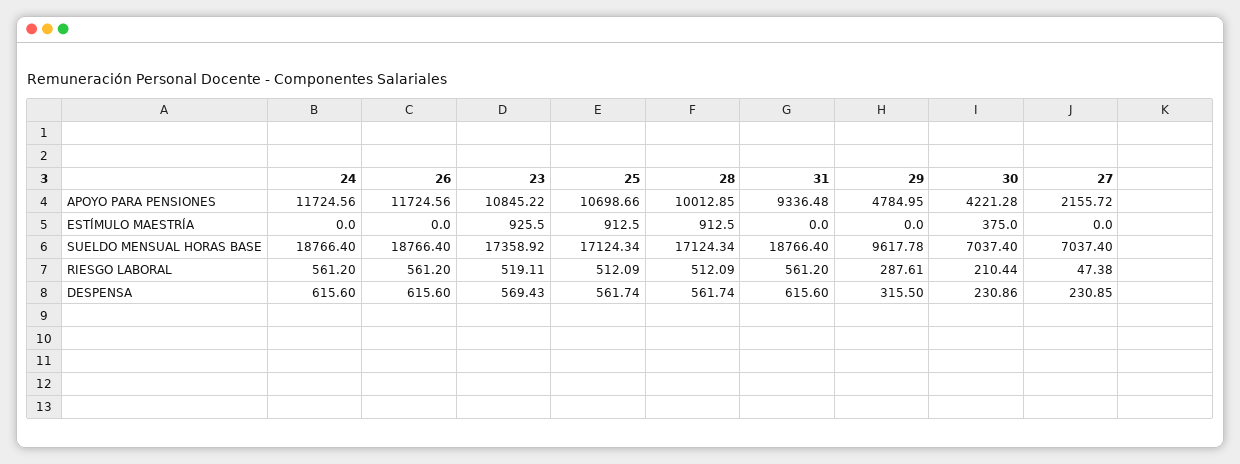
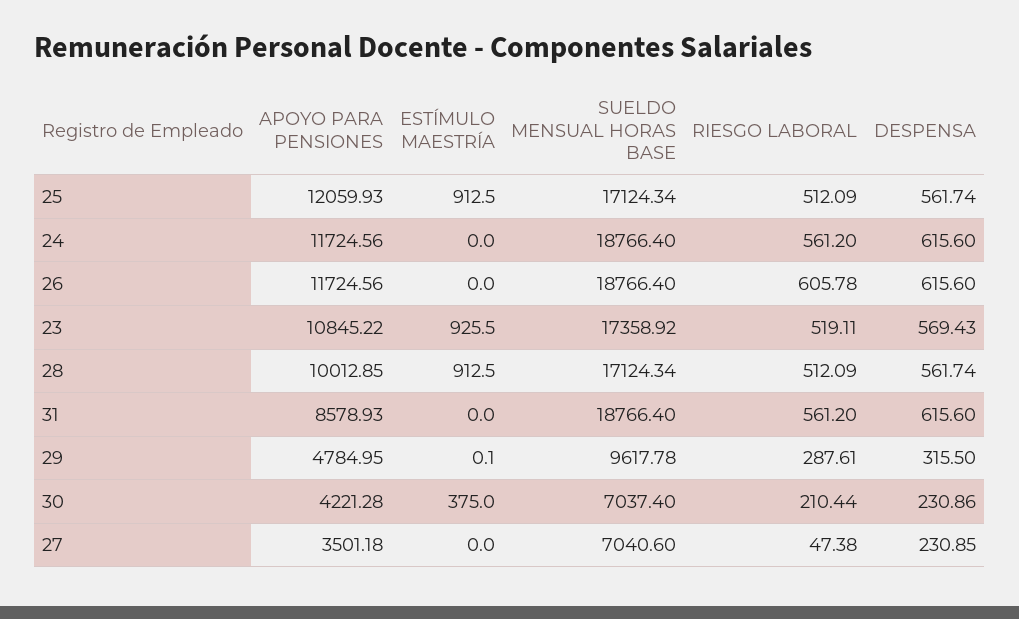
  {
    "24": {
      "APOYO PARA PENSIONES": 11724.56,
      "ESTÍMULO MAESTRÍA": 0,
      "SUELDO MENSUAL HORAS BASE": 18766.4,
      "RIESGO LABORAL": 561.2,
      "DESPENSA": 615.6
    },
    "26": {
      "APOYO PARA PENSIONES": 11724.56,
      "ESTÍMULO MAESTRÍA": 0,
      "SUELDO MENSUAL HORAS BASE": 18766.4,
-     "RIESGO LABORAL": 561.2,
+     "RIESGO LABORAL": 605.78,
      "DESPENSA": 615.6
    },
    "23": {
      "APOYO PARA PENSIONES": 10845.22,
      "ESTÍMULO MAESTRÍA": 925.5,
      "SUELDO MENSUAL HORAS BASE": 17358.92,
      "RIESGO LABORAL": 519.11,
      "DESPENSA": 569.43
    },
    "25": {
-     "APOYO PARA PENSIONES": 10698.66,
+     "APOYO PARA PENSIONES": 12059.93,
      "ESTÍMULO MAESTRÍA": 912.5,
      "SUELDO MENSUAL HORAS BASE": 17124.34,
      "RIESGO LABORAL": 512.09,
      "DESPENSA": 561.74
    },
    "28": {
      "APOYO PARA PENSIONES": 10012.85,
      "ESTÍMULO MAESTRÍA": 912.5,
      "SUELDO MENSUAL HORAS BASE": 17124.34,
      "RIESGO LABORAL": 512.09,
      "DESPENSA": 561.74
    },
    "31": {
-     "APOYO PARA PENSIONES": 9336.48,
+     "APOYO PARA PENSIONES": 8578.93,
      "ESTÍMULO MAESTRÍA": 0,
      "SUELDO MENSUAL HORAS BASE": 18766.4,
      "RIESGO LABORAL": 561.2,
      "DESPENSA": 615.6
    },
    "29": {
      "APOYO PARA PENSIONES": 4784.95,
-     "ESTÍMULO MAESTRÍA": 0,
+     "ESTÍMULO MAESTRÍA": 0.1,
      "SUELDO MENSUAL HORAS BASE": 9617.78,
      "RIESGO LABORAL": 287.61,
      "DESPENSA": 315.5
    },
    "30": {
      "APOYO PARA PENSIONES": 4221.28,
      "ESTÍMULO MAESTRÍA": 375,
      "SUELDO MENSUAL HORAS BASE": 7037.4,
      "RIESGO LABORAL": 210.44,
      "DESPENSA": 230.86
    },
    "27": {
-     "APOYO PARA PENSIONES": 2155.72,
+     "APOYO PARA PENSIONES": 3501.18,
      "ESTÍMULO MAESTRÍA": 0,
-     "SUELDO MENSUAL HORAS BASE": 7037.4,
+     "SUELDO MENSUAL HORAS BASE": 7040.6,
      "RIESGO LABORAL": 47.38,
      "DESPENSA": 230.85
    }
  }

